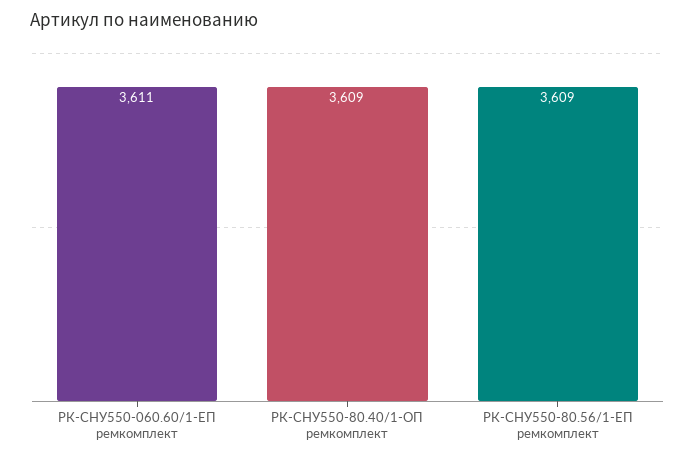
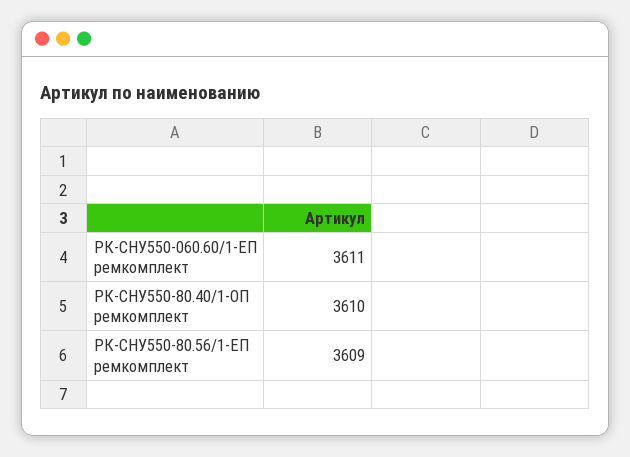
  {
    "РК-СНУ550-060.60/1-ЕП ремкомплект": 3611,
-   "РК-СНУ550-80.40/1-ОП ремкомплект": 3609,
+   "РК-СНУ550-80.40/1-ОП ремкомплект": 3610,
    "РК-СНУ550-80.56/1-ЕП ремкомплект": 3609
  }

